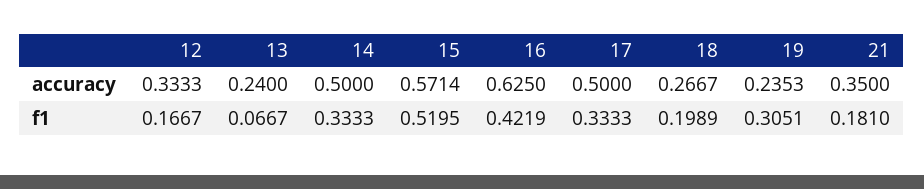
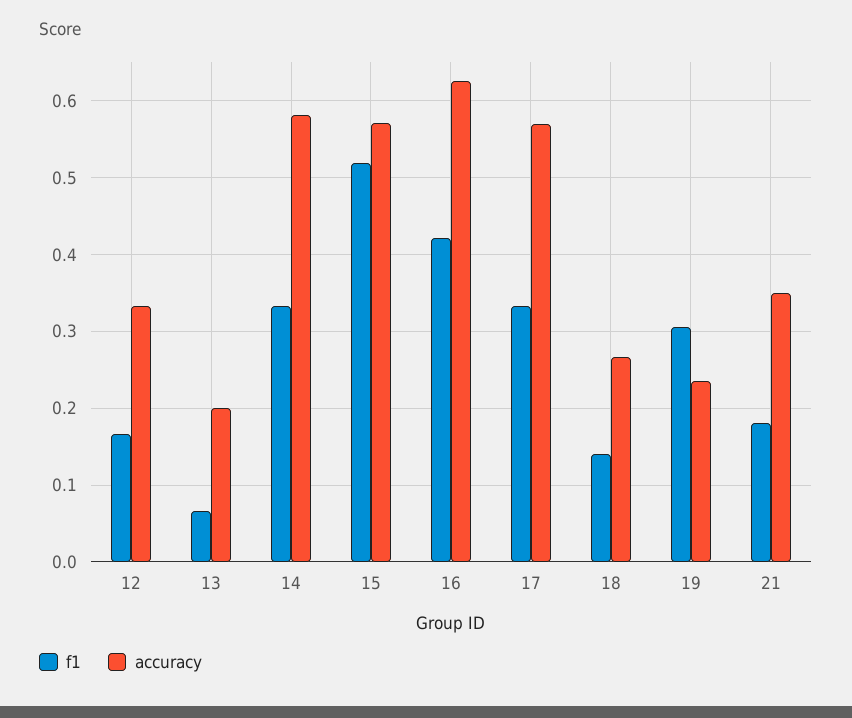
  {
    "accuracy": {
      "12": 0.3333,
-     "13": 0.24,
+     "13": 0.2,
-     "14": 0.5,
+     "14": 0.58,
      "15": 0.5714,
      "16": 0.625,
-     "17": 0.5,
+     "17": 0.57,
      "18": 0.2667,
      "19": 0.2353,
      "21": 0.35
    },
    "f1": {
      "12": 0.1667,
      "13": 0.0667,
      "14": 0.3333,
      "15": 0.5195,
      "16": 0.4219,
      "17": 0.3333,
-     "18": 0.1989,
+     "18": 0.14,
      "19": 0.3051,
      "21": 0.181
    }
  }

